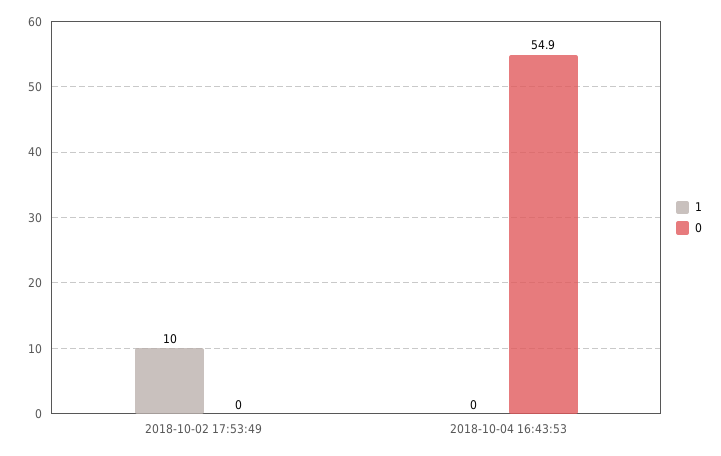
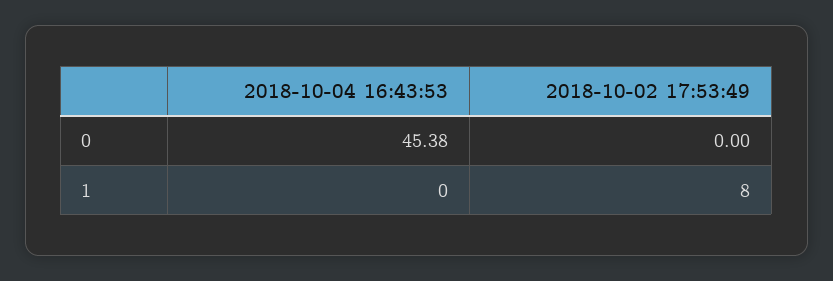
  {
    "1": {
-     "2018-10-02 17:53:49": 10,
+     "2018-10-02 17:53:49": 8,
      "2018-10-04 16:43:53": 0
    },
    "0": {
      "2018-10-02 17:53:49": 0,
-     "2018-10-04 16:43:53": 54.9
+     "2018-10-04 16:43:53": 45.38
    }
  }

